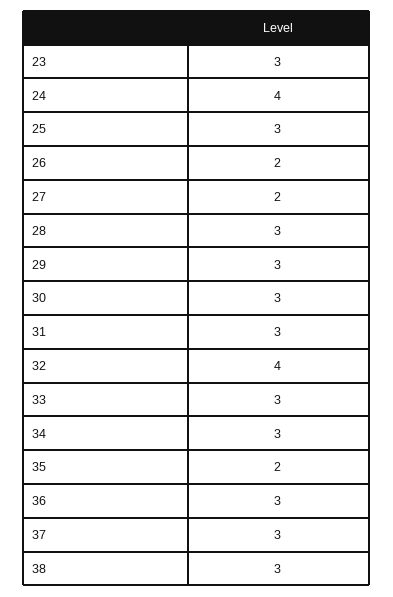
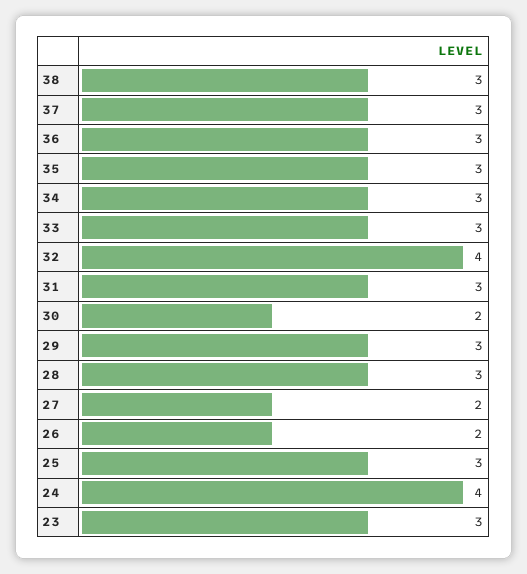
  {
    "23": 3,
    "24": 4,
    "25": 3,
    "26": 2,
    "27": 2,
    "28": 3,
    "29": 3,
-   "30": 3,
+   "30": 2,
    "31": 3,
    "32": 4,
    "33": 3,
    "34": 3,
-   "35": 2,
+   "35": 3,
    "36": 3,
    "37": 3,
    "38": 3
  }

